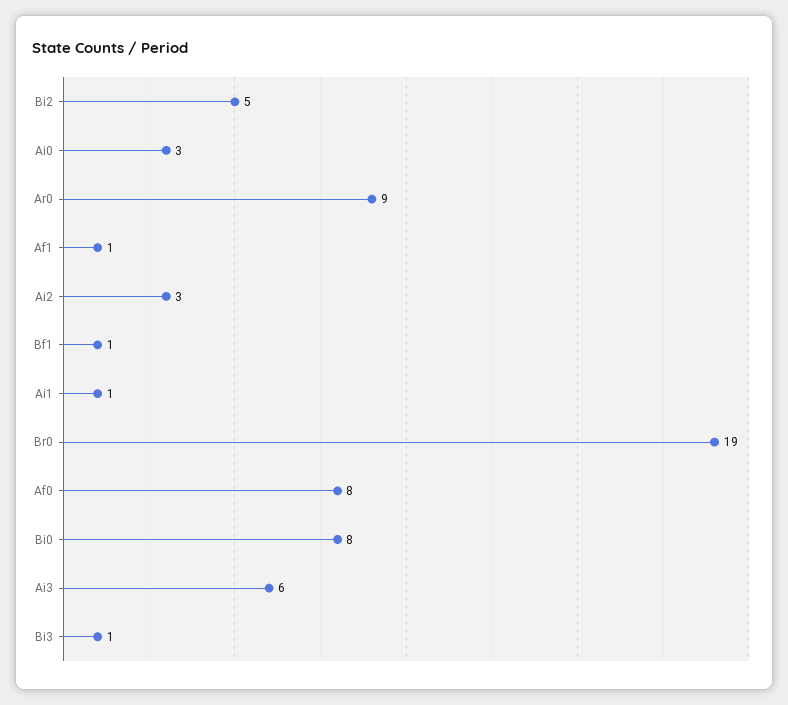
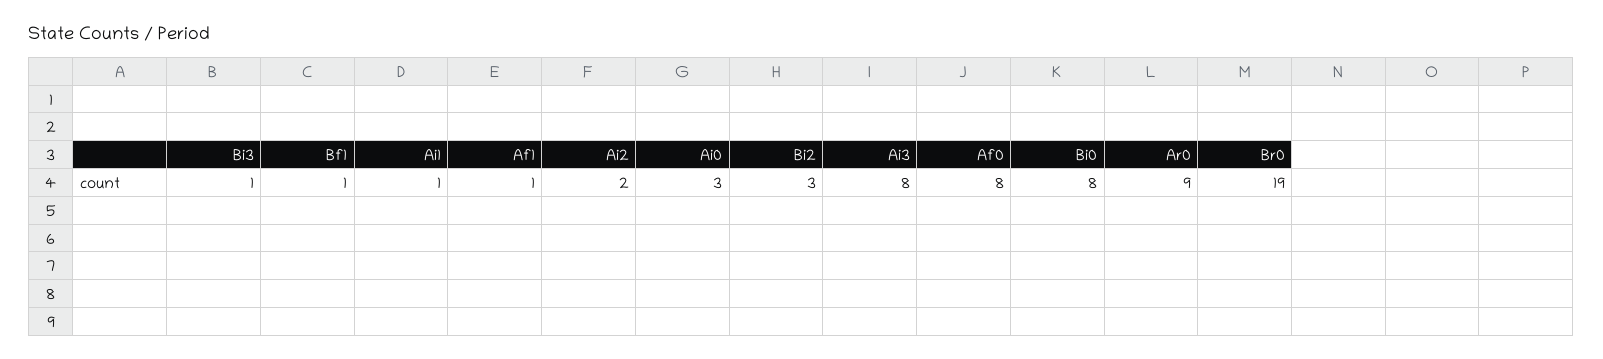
  {
-   "Bi2": 5,
+   "Bi2": 3,
    "Ai0": 3,
    "Ar0": 9,
    "Af1": 1,
-   "Ai2": 3,
+   "Ai2": 2,
    "Bf1": 1,
    "Ai1": 1,
    "Br0": 19,
    "Af0": 8,
    "Bi0": 8,
-   "Ai3": 6,
+   "Ai3": 8,
    "Bi3": 1
  }

